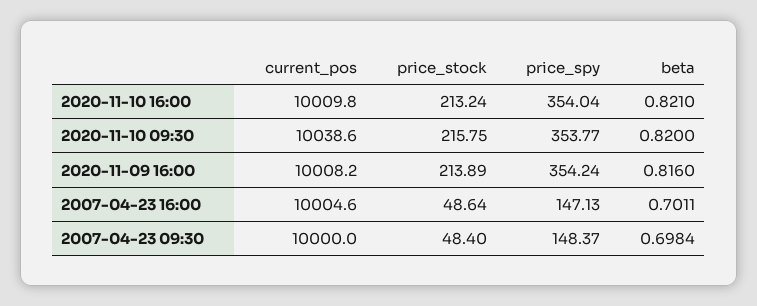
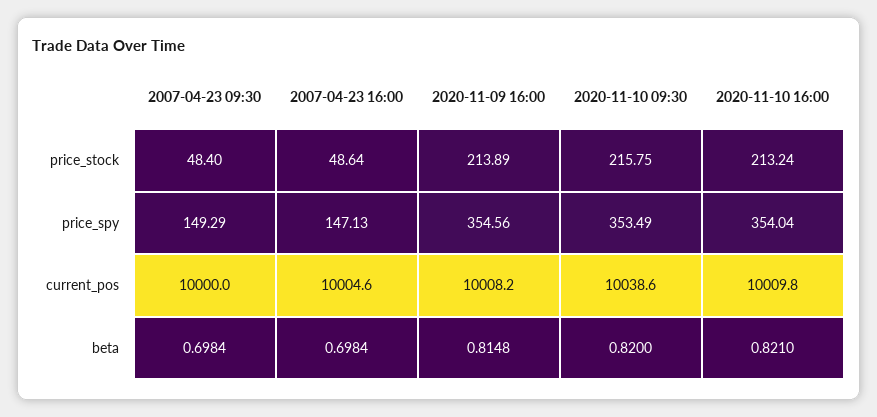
  {
    "current_pos": {
      "2020-11-10 16:00": 10009.8,
      "2020-11-10 09:30": 10038.6,
      "2020-11-09 16:00": 10008.2,
      "2007-04-23 16:00": 10004.6,
      "2007-04-23 09:30": 10000
    },
    "price_stock": {
      "2020-11-10 16:00": 213.24,
      "2020-11-10 09:30": 215.75,
      "2020-11-09 16:00": 213.89,
      "2007-04-23 16:00": 48.64,
      "2007-04-23 09:30": 48.4
    },
    "price_spy": {
      "2020-11-10 16:00": 354.04,
-     "2020-11-10 09:30": 353.77,
+     "2020-11-10 09:30": 353.49,
-     "2020-11-09 16:00": 354.24,
+     "2020-11-09 16:00": 354.56,
      "2007-04-23 16:00": 147.13,
-     "2007-04-23 09:30": 148.37
+     "2007-04-23 09:30": 149.29
    },
    "beta": {
      "2020-11-10 16:00": 0.821,
      "2020-11-10 09:30": 0.82,
-     "2020-11-09 16:00": 0.816,
+     "2020-11-09 16:00": 0.8148,
-     "2007-04-23 16:00": 0.7011,
+     "2007-04-23 16:00": 0.6984,
      "2007-04-23 09:30": 0.6984
    }
  }

